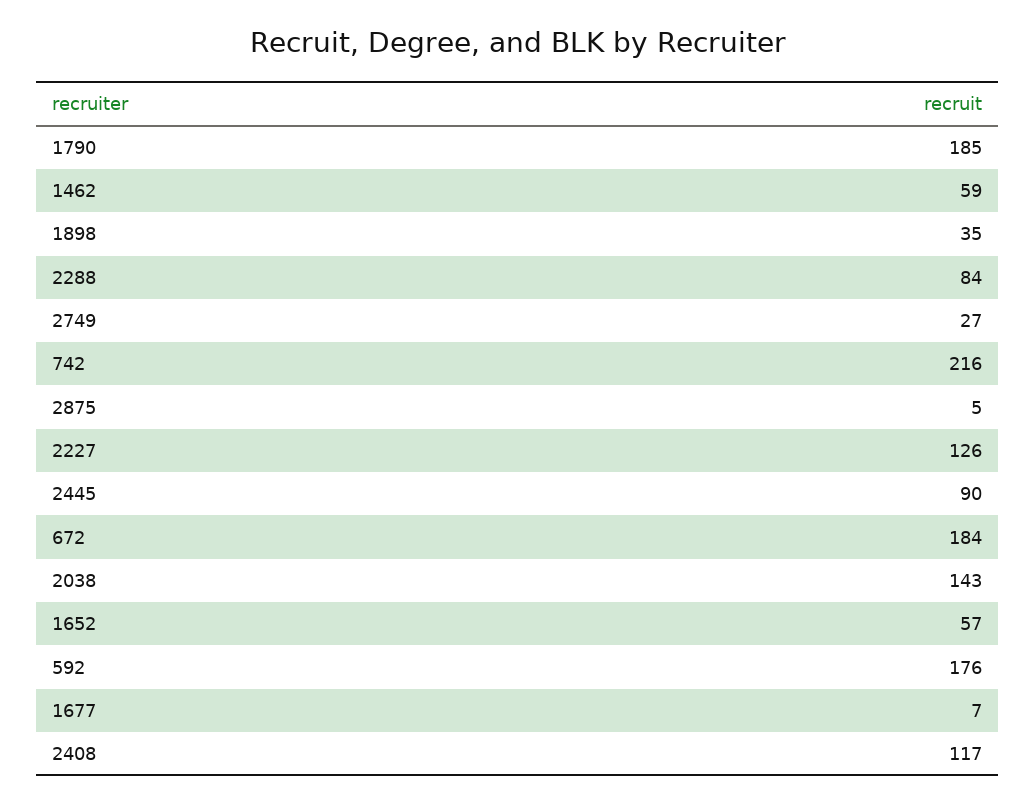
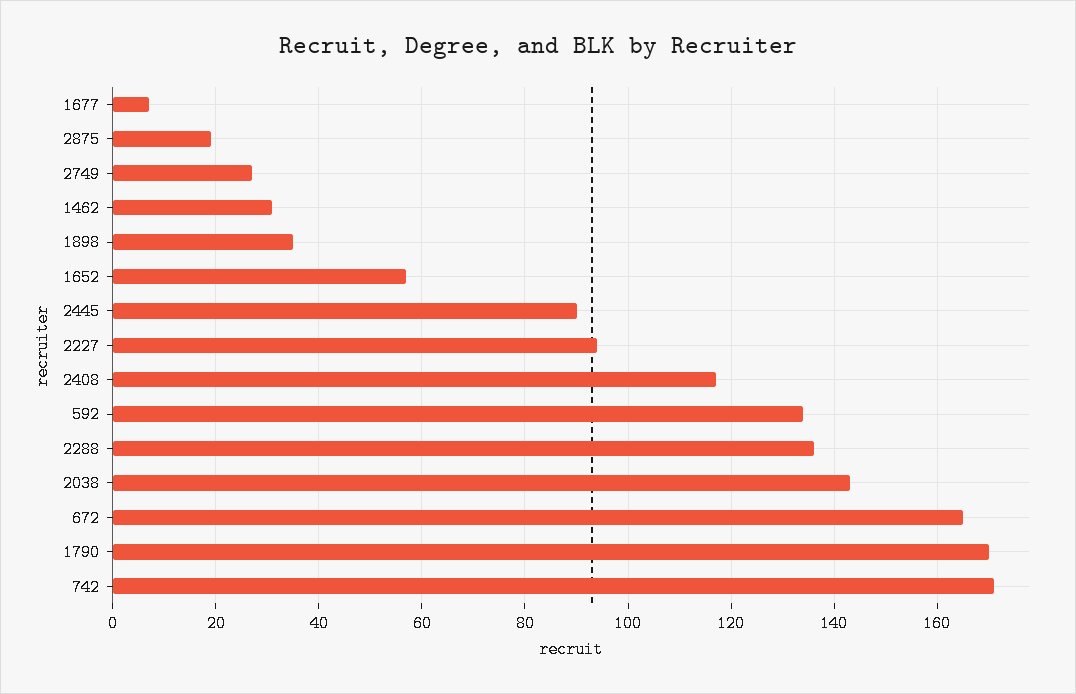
  {
-   "1790": 185,
+   "1790": 170,
-   "1462": 59,
+   "1462": 30,
    "1898": 35,
-   "2288": 84,
+   "2288": 135,
    "2749": 27,
-   "742": 216,
+   "742": 170,
-   "2875": 5,
+   "2875": 20,
-   "2227": 126,
+   "2227": 95,
    "2445": 90,
-   "672": 184,
+   "672": 165,
    "2038": 143,
    "1652": 57,
-   "592": 176,
+   "592": 135,
    "1677": 7,
    "2408": 117
  }

